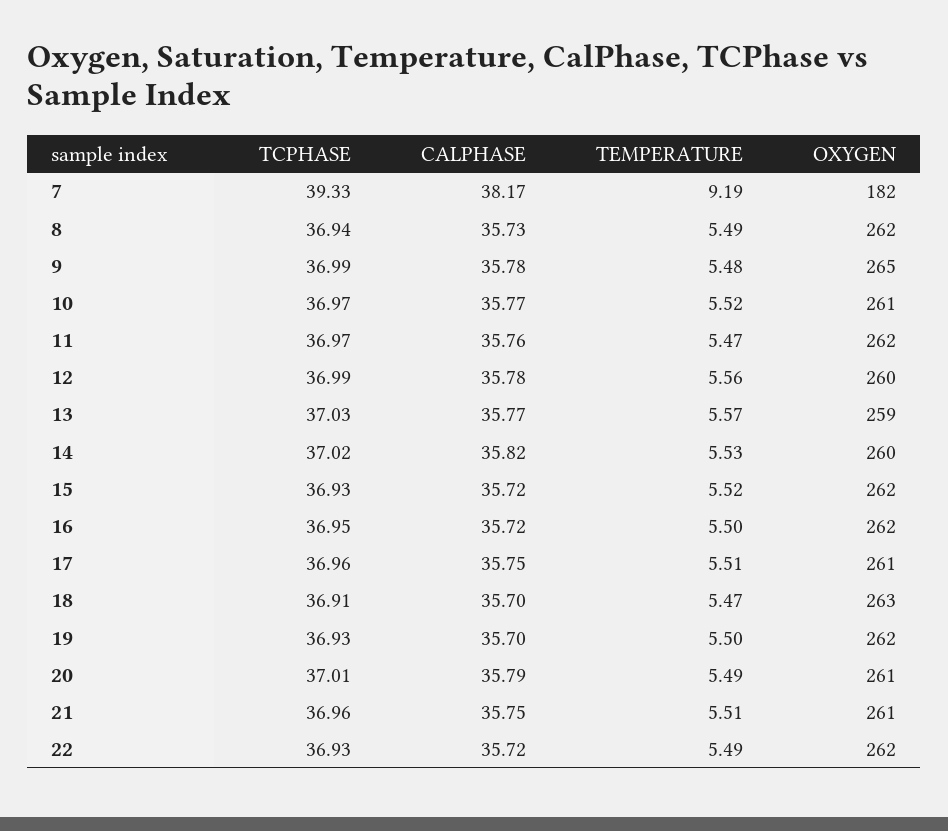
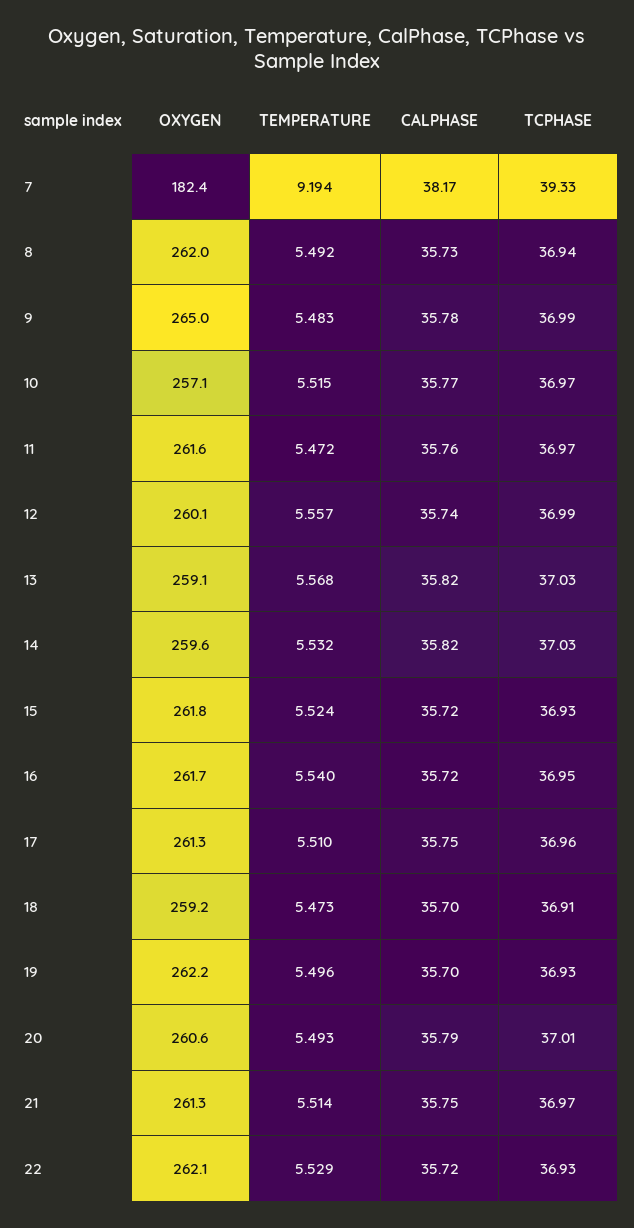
  {
    "TCPHASE": {
      "7": 39.33,
      "8": 36.94,
      "9": 36.99,
      "10": 36.97,
      "11": 36.97,
      "12": 36.99,
      "13": 37.03,
-     "14": 37.02,
+     "14": 37.03,
      "15": 36.93,
      "16": 36.95,
      "17": 36.96,
      "18": 36.91,
      "19": 36.93,
      "20": 37.01,
-     "21": 36.96,
+     "21": 36.97,
      "22": 36.93
    },
    "CALPHASE": {
      "7": 38.17,
      "8": 35.73,
      "9": 35.78,
      "10": 35.77,
      "11": 35.76,
-     "12": 35.78,
+     "12": 35.74,
-     "13": 35.77,
+     "13": 35.82,
      "14": 35.82,
      "15": 35.72,
      "16": 35.72,
      "17": 35.75,
      "18": 35.7,
      "19": 35.7,
      "20": 35.79,
      "21": 35.75,
      "22": 35.72
    },
    "TEMPERATURE": {
      "7": 9.194,
      "8": 5.492,
      "9": 5.483,
      "10": 5.515,
      "11": 5.472,
      "12": 5.557,
      "13": 5.568,
      "14": 5.532,
      "15": 5.524,
-     "16": 5.5,
+     "16": 5.54,
      "17": 5.51,
      "18": 5.473,
      "19": 5.496,
      "20": 5.493,
      "21": 5.514,
-     "22": 5.49
+     "22": 5.529
    },
    "OXYGEN": {
      "7": 182.4,
      "8": 262,
      "9": 265,
-     "10": 261,
+     "10": 257.1,
      "11": 261.6,
      "12": 260.1,
      "13": 259.1,
      "14": 259.6,
      "15": 261.8,
      "16": 261.7,
      "17": 261.3,
-     "18": 263,
+     "18": 259.2,
      "19": 262.2,
      "20": 260.6,
      "21": 261.3,
      "22": 262.1
    }
  }

